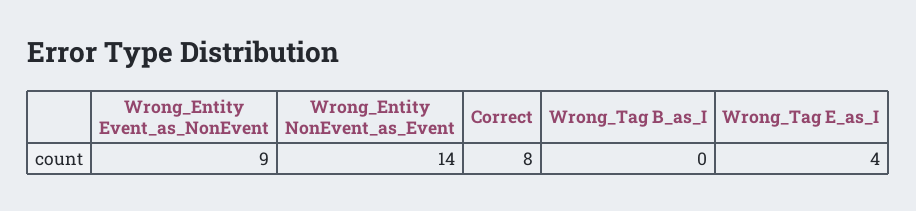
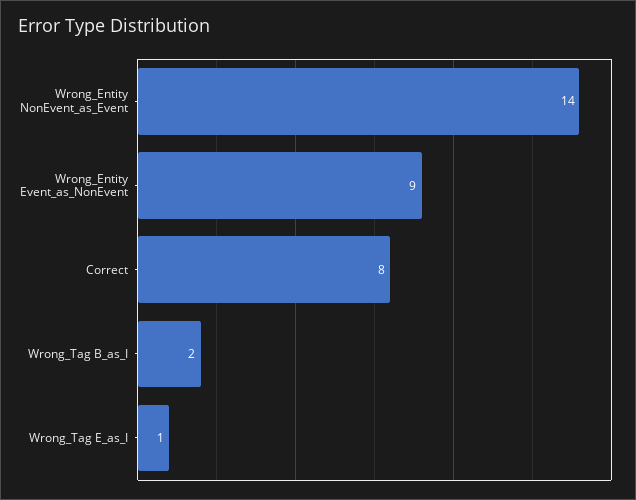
  {
    "Wrong_Entity Event_as_NonEvent": 9,
    "Wrong_Entity NonEvent_as_Event": 14,
    "Correct": 8,
-   "Wrong_Tag B_as_I": 0,
+   "Wrong_Tag B_as_I": 2,
-   "Wrong_Tag E_as_I": 4
+   "Wrong_Tag E_as_I": 1
  }

